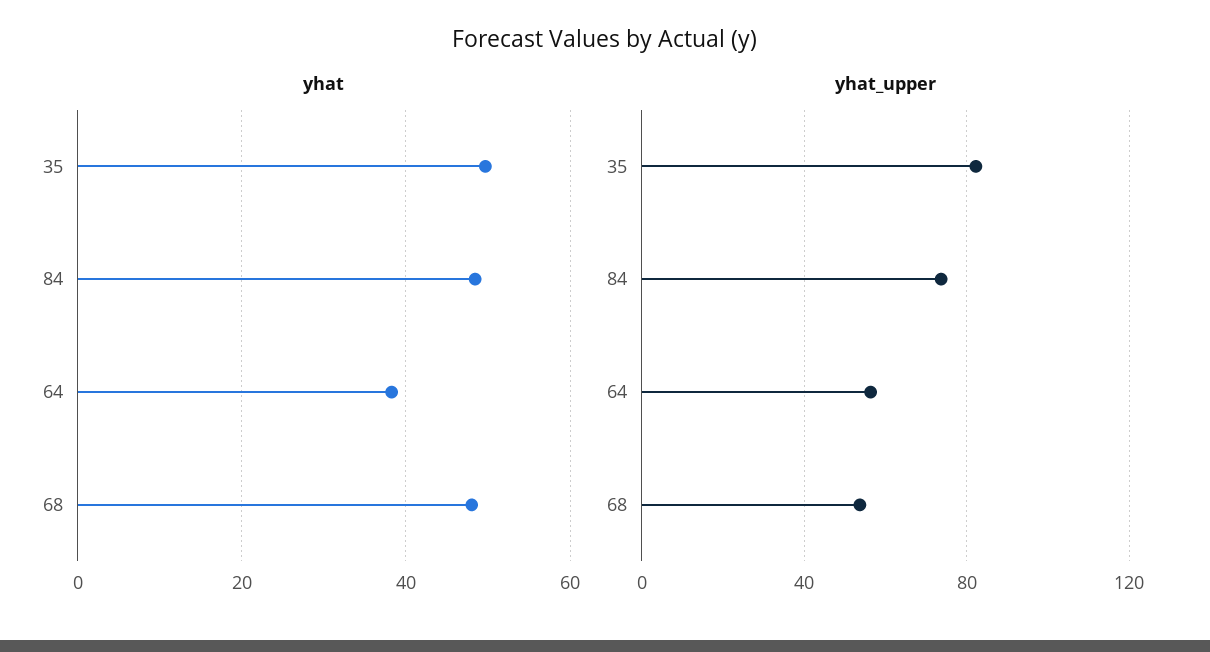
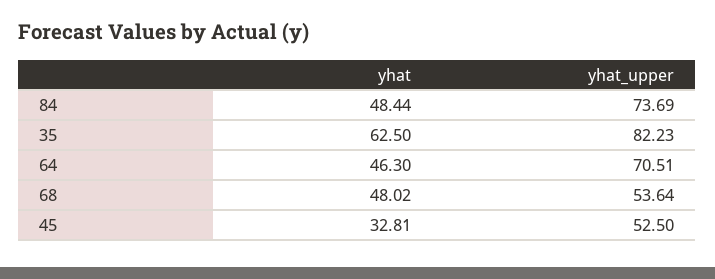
  {
    "yhat": {
-     "35": 50,
+     "35": 62.5,
      "84": 48.44,
-     "64": 38,
+     "64": 46.3,
-     "68": 48.02
+     "68": 48.02,
+     "45": 32.81
    },
    "yhat_upper": {
      "35": 82.23,
      "84": 73.69,
-     "64": 55,
+     "64": 70.51,
-     "68": 53.64
+     "68": 53.64,
+     "45": 52.5
    }
  }

